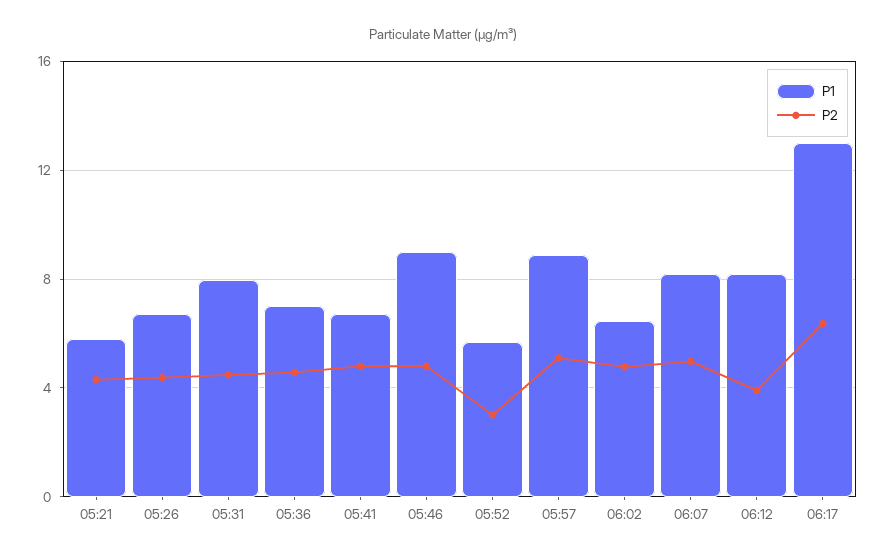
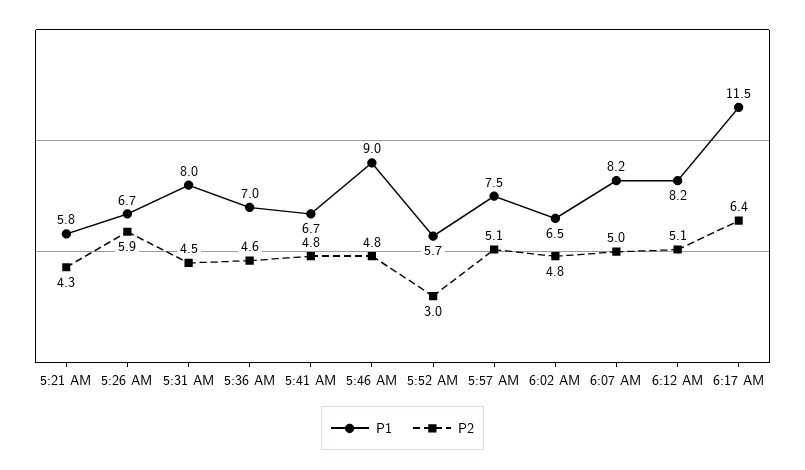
  {
    "P1": {
      "05:21": 5.8,
      "05:26": 6.7,
      "05:31": 8,
      "05:36": 7,
      "05:41": 6.7,
      "05:46": 9,
      "05:52": 5.7,
-     "05:57": 9,
+     "05:57": 7.5,
      "06:02": 6.5,
      "06:07": 8.2,
      "06:12": 8.2,
-     "06:17": 13
+     "06:17": 11.5
    },
    "P2": {
      "05:21": 4.3,
-     "05:26": 4.5,
+     "05:26": 5.9,
      "05:31": 4.5,
      "05:36": 4.6,
      "05:41": 4.8,
      "05:46": 4.8,
      "05:52": 3,
      "05:57": 5.1,
      "06:02": 4.8,
      "06:07": 5,
-     "06:12": 4,
+     "06:12": 5.1,
      "06:17": 6.4
    }
  }

